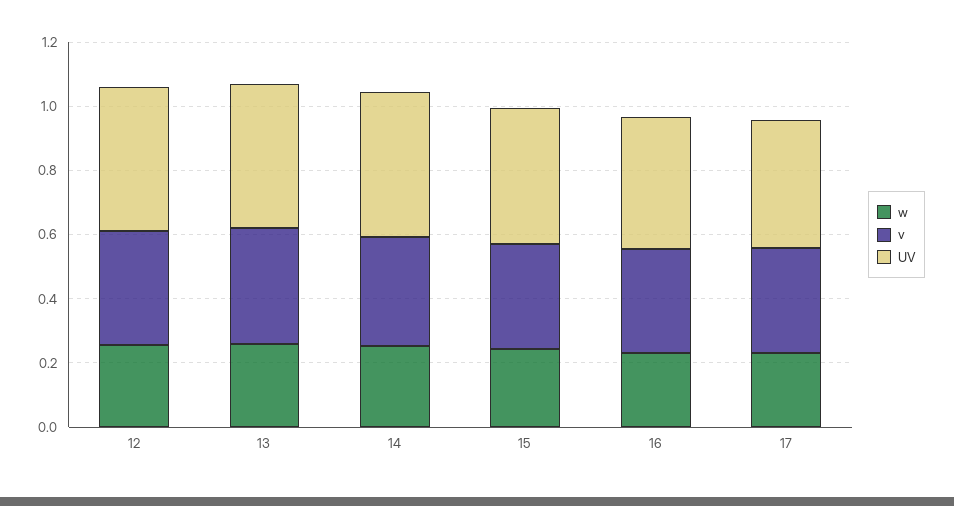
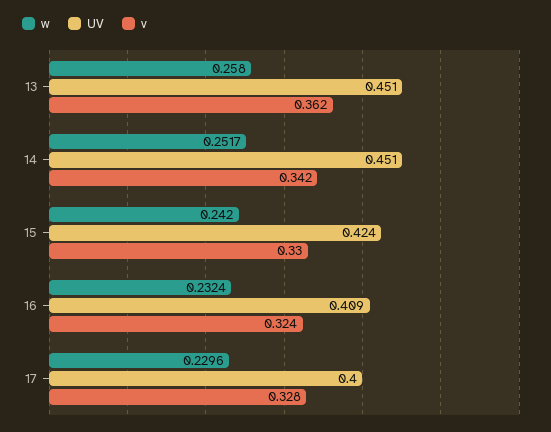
  {
    "w": {
-     "12": 0.25,
      "13": 0.258,
      "14": 0.2517,
      "15": 0.242,
      "16": 0.2324,
      "17": 0.2296
    },
    "v": {
-     "12": 0.35,
      "13": 0.362,
      "14": 0.342,
      "15": 0.33,
      "16": 0.324,
      "17": 0.328
    },
    "UV": {
-     "12": 0.45,
      "13": 0.451,
      "14": 0.451,
      "15": 0.424,
      "16": 0.409,
      "17": 0.4
    }
  }

